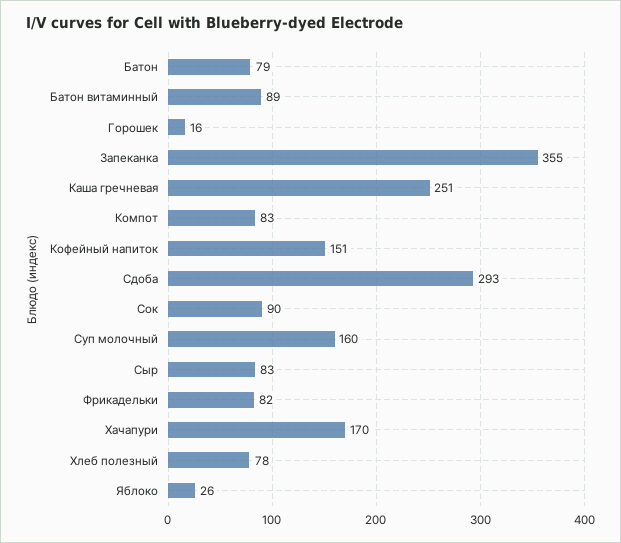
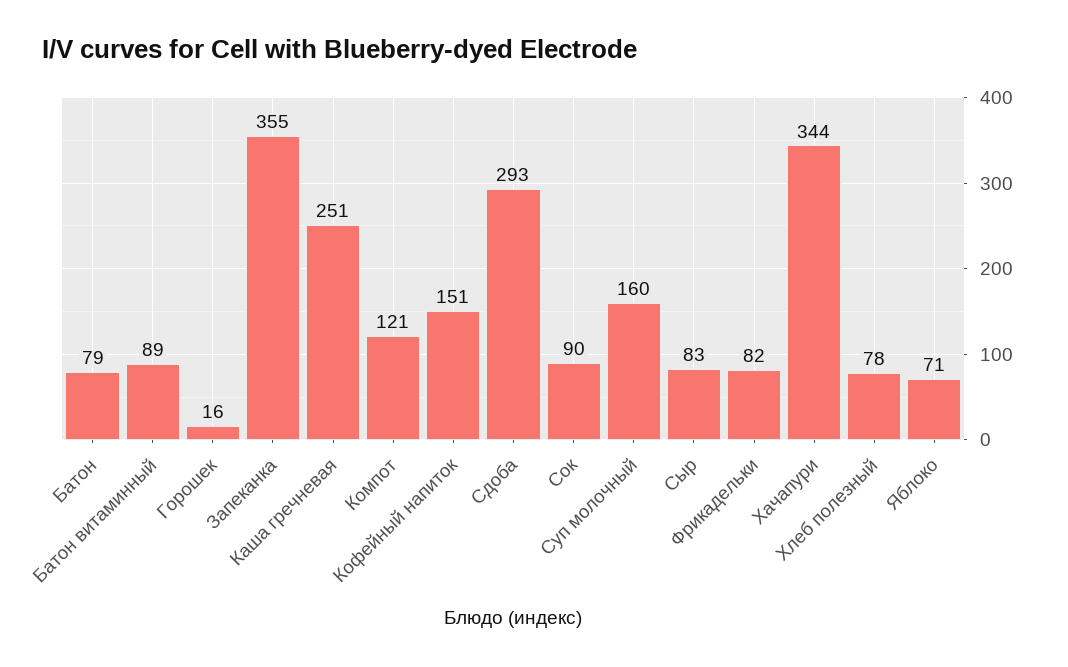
  {
    "Батон": 79,
    "Батон витаминный": 89,
    "Горошек": 16,
    "Запеканка": 355,
    "Каша гречневая": 251,
-   "Компот": 83,
+   "Компот": 121,
    "Кофейный напиток": 151,
    "Сдоба": 293,
    "Сок": 90,
    "Суп молочный": 160,
    "Сыр": 83,
    "Фрикадельки": 82,
-   "Хачапури": 170,
+   "Хачапури": 344,
    "Хлеб полезный": 78,
-   "Яблоко": 26
+   "Яблоко": 71
  }

